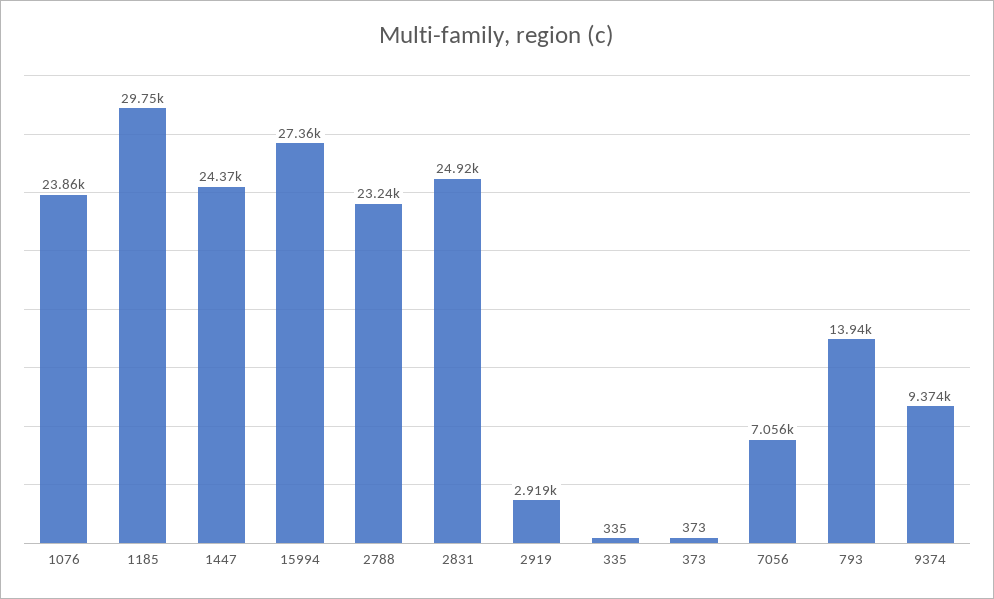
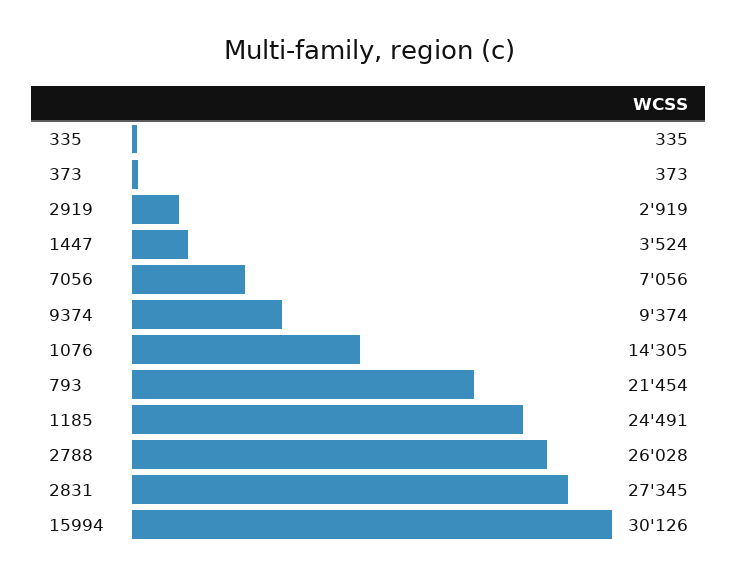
  {
-   "1076": 23860,
+   "1076": 14305,
-   "1185": 29750,
+   "1185": 24491,
-   "1447": 24370,
+   "1447": 3524,
-   "15994": 27360,
+   "15994": 30126,
-   "2788": 23240,
+   "2788": 26028,
-   "2831": 24920,
+   "2831": 27345,
    "2919": 2919,
    "335": 335,
    "373": 373,
    "7056": 7056,
-   "793": 13940,
+   "793": 21454,
    "9374": 9374
  }

